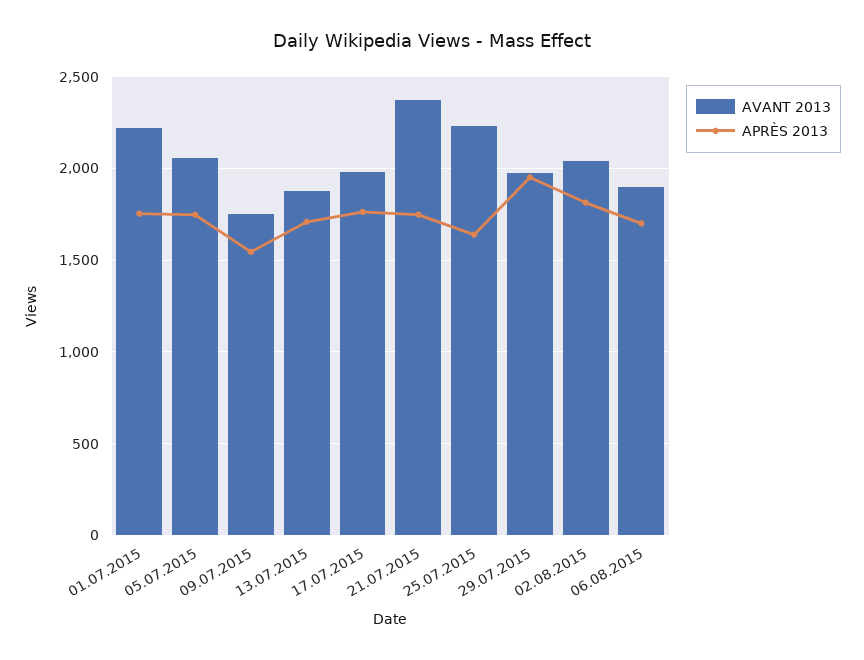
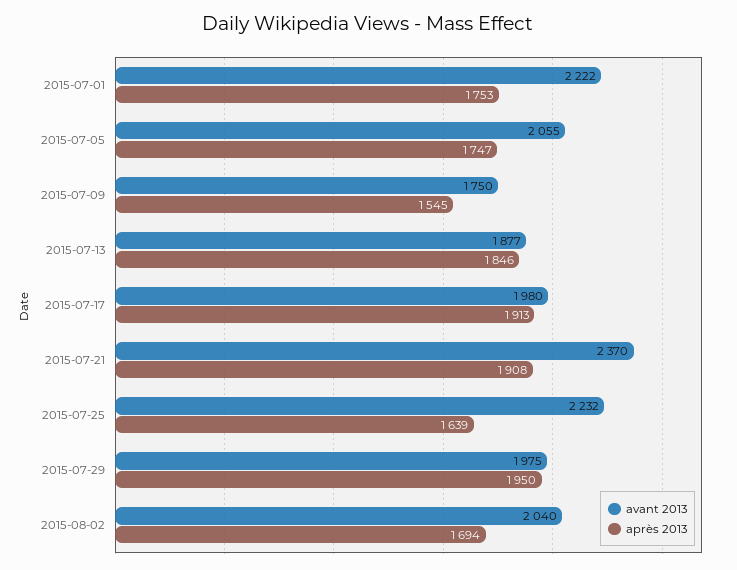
  {
    "AVANT 2013": {
      "01.07.2015": 2222,
      "05.07.2015": 2055,
      "09.07.2015": 1750,
      "13.07.2015": 1877,
      "17.07.2015": 1980,
      "21.07.2015": 2370,
      "25.07.2015": 2232,
      "29.07.2015": 1975,
-     "02.08.2015": 2040,
+     "02.08.2015": 2040
-     "06.08.2015": 1900
    },
    "APRÈS 2013": {
      "01.07.2015": 1753,
      "05.07.2015": 1747,
      "09.07.2015": 1545,
-     "13.07.2015": 1700,
+     "13.07.2015": 1846,
-     "17.07.2015": 1750,
+     "17.07.2015": 1913,
-     "21.07.2015": 1750,
+     "21.07.2015": 1908,
      "25.07.2015": 1639,
      "29.07.2015": 1950,
-     "02.08.2015": 1800,
+     "02.08.2015": 1694
-     "06.08.2015": 1700
    }
  }

